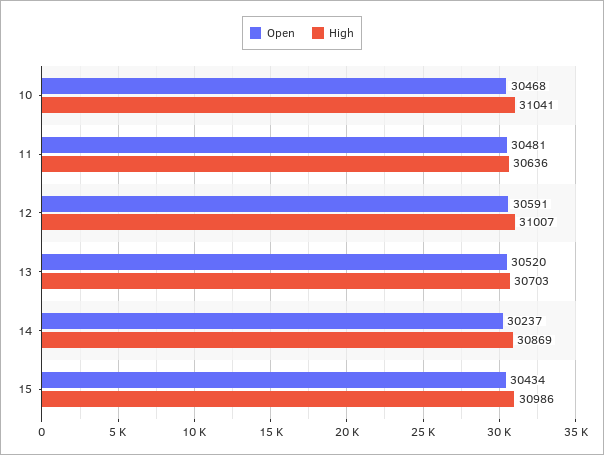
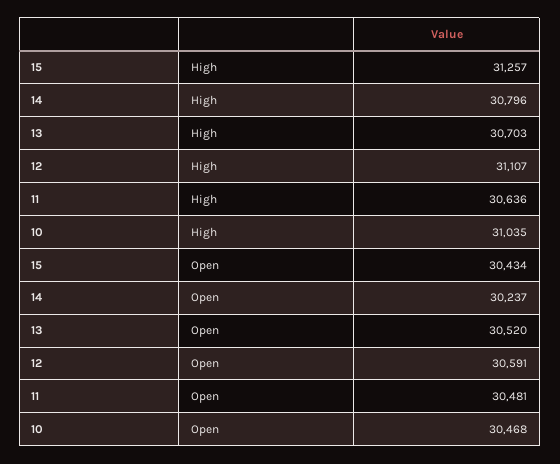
  {
    "Open": {
      "10": 30468,
      "11": 30481,
      "12": 30591,
      "13": 30520,
      "14": 30237,
      "15": 30434
    },
    "High": {
-     "10": 31041,
+     "10": 31035,
      "11": 30636,
-     "12": 31007,
+     "12": 31107,
      "13": 30703,
-     "14": 30869,
+     "14": 30796,
-     "15": 30986
+     "15": 31257
    }
  }

